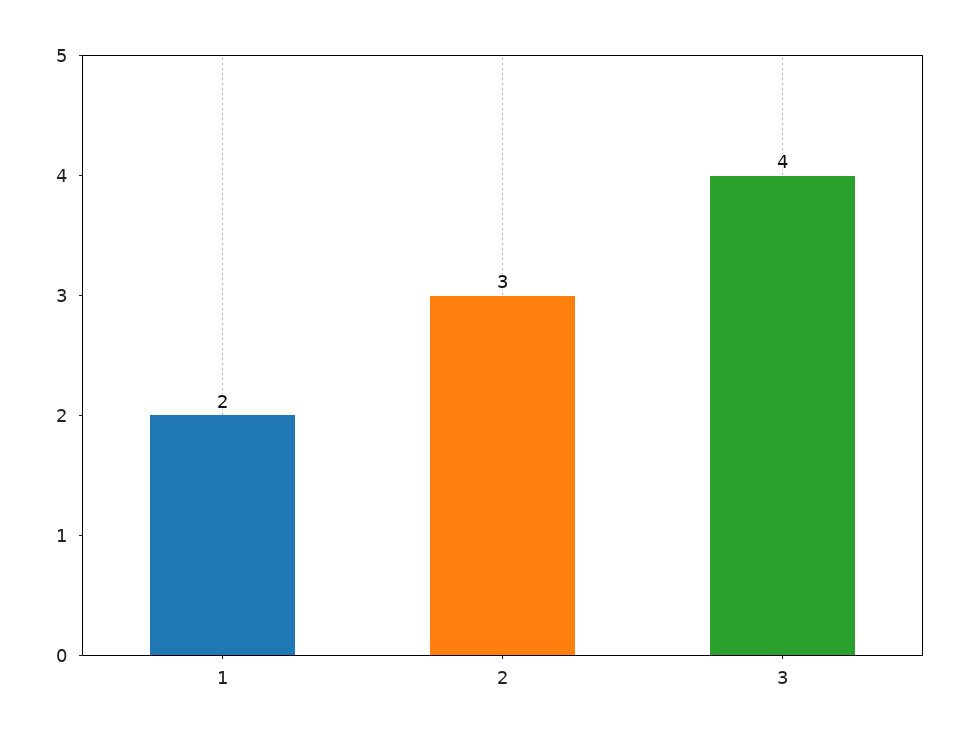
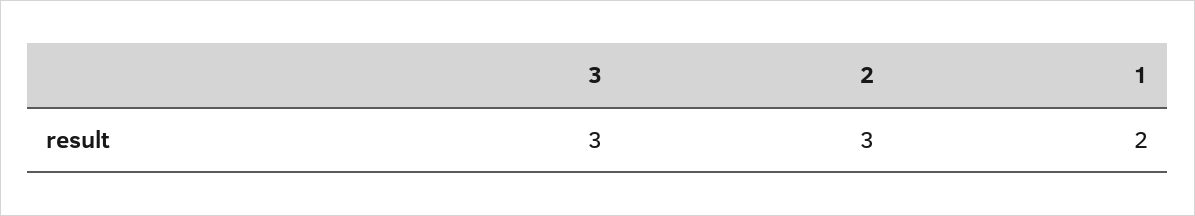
  {
    "1": 2,
    "2": 3,
-   "3": 4
+   "3": 3
  }

